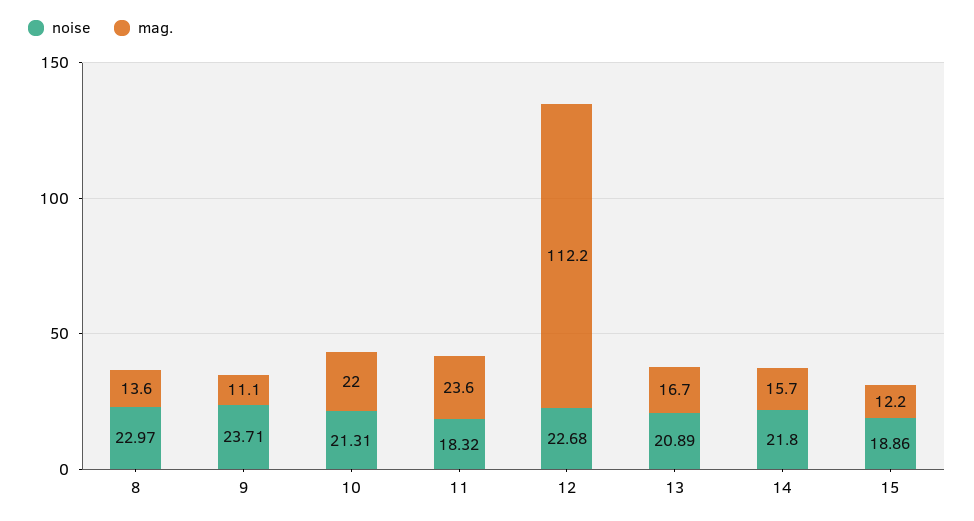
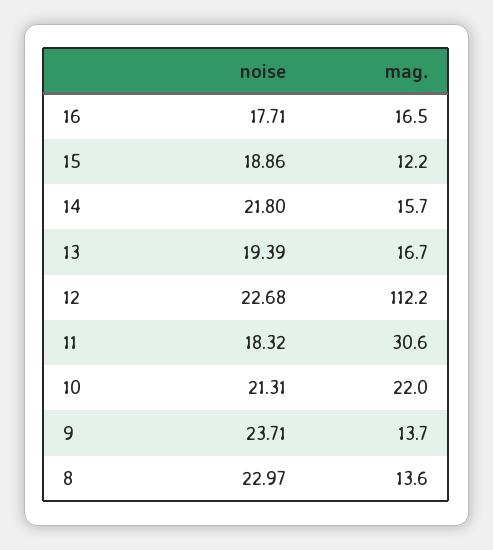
  {
    "noise": {
      "8": 22.97,
      "9": 23.71,
      "10": 21.31,
      "11": 18.32,
      "12": 22.68,
-     "13": 20.89,
+     "13": 19.39,
      "14": 21.8,
-     "15": 18.86
+     "15": 18.86,
+     "16": 17.71
    },
    "mag.": {
      "8": 13.6,
-     "9": 11.1,
+     "9": 13.7,
      "10": 22,
-     "11": 23.6,
+     "11": 30.6,
      "12": 112.2,
      "13": 16.7,
      "14": 15.7,
-     "15": 12.2
+     "15": 12.2,
+     "16": 16.5
    }
  }

